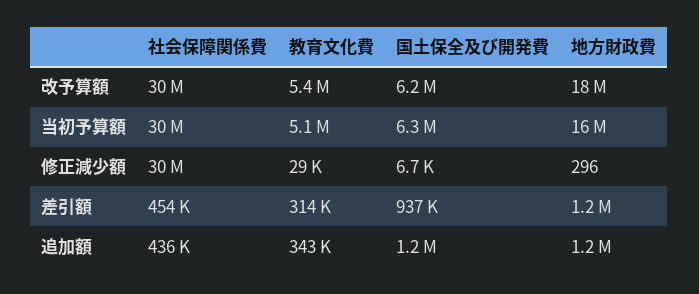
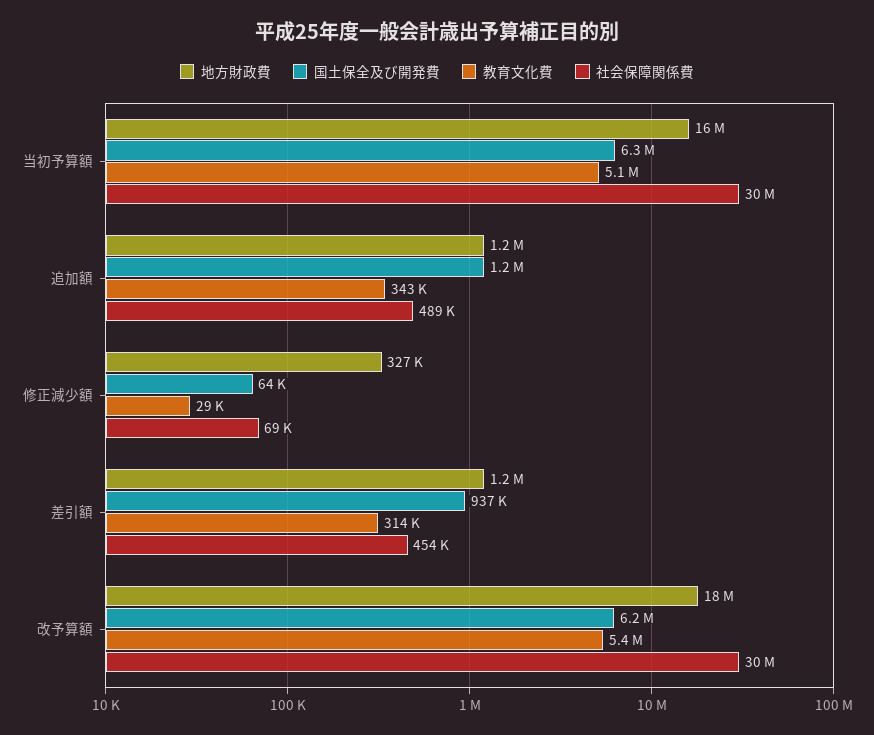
  {
    "社会保障関係費": {
      "改予算額": 30000000,
      "当初予算額": 30000000,
-     "修正減少額": 30000000,
+     "修正減少額": 69000,
      "差引額": 454000,
-     "追加額": 436000
+     "追加額": 489000
    },
    "教育文化費": {
      "改予算額": 5400000,
      "当初予算額": 5100000,
      "修正減少額": 29000,
      "差引額": 314000,
      "追加額": 343000
    },
    "国土保全及び開発費": {
      "改予算額": 6200000,
      "当初予算額": 6300000,
-     "修正減少額": 6700,
+     "修正減少額": 64000,
      "差引額": 937000,
      "追加額": 1200000
    },
    "地方財政費": {
      "改予算額": 18000000,
      "当初予算額": 16000000,
-     "修正減少額": 296,
+     "修正減少額": 327000,
      "差引額": 1200000,
      "追加額": 1200000
    }
  }

